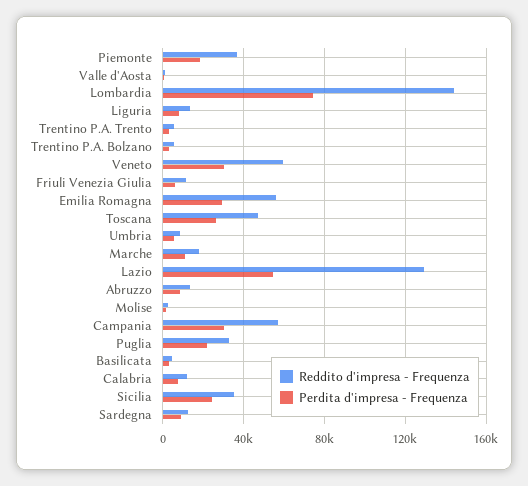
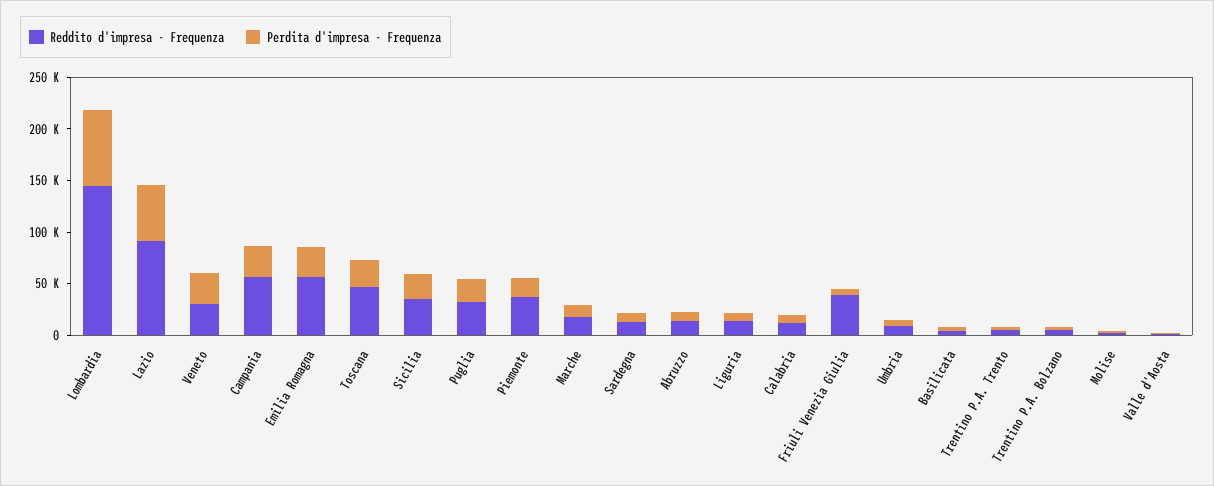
  {
    "Reddito d'impresa - Frequenza": {
      "Piemonte": 35000,
      "Valle d'Aosta": 0,
      "Lombardia": 145000,
      "Liguria": 15000,
      "Trentino P.A. Trento": 5000,
      "Trentino P.A. Bolzano": 5000,
-     "Veneto": 60000,
+     "Veneto": 30000,
-     "Friuli Venezia Giulia": 10000,
+     "Friuli Venezia Giulia": 40000,
      "Emilia Romagna": 55000,
      "Toscana": 45000,
      "Umbria": 10000,
      "Marche": 20000,
-     "Lazio": 130000,
+     "Lazio": 90000,
      "Abruzzo": 15000,
      "Molise": 5000,
      "Campania": 55000,
      "Puglia": 35000,
      "Basilicata": 5000,
      "Calabria": 10000,
      "Sicilia": 35000,
      "Sardegna": 15000
    },
    "Perdita d'impresa - Frequenza": {
      "Piemonte": 20000,
      "Valle d'Aosta": 0,
      "Lombardia": 75000,
      "Liguria": 10000,
      "Trentino P.A. Trento": 5000,
      "Trentino P.A. Bolzano": 5000,
      "Veneto": 30000,
      "Friuli Venezia Giulia": 5000,
      "Emilia Romagna": 30000,
      "Toscana": 25000,
      "Umbria": 5000,
      "Marche": 10000,
      "Lazio": 55000,
      "Abruzzo": 10000,
      "Molise": 0,
      "Campania": 30000,
      "Puglia": 20000,
      "Basilicata": 5000,
      "Calabria": 10000,
      "Sicilia": 25000,
      "Sardegna": 10000
    }
  }

